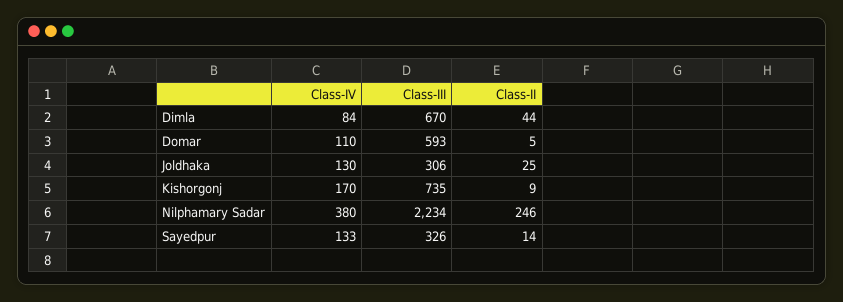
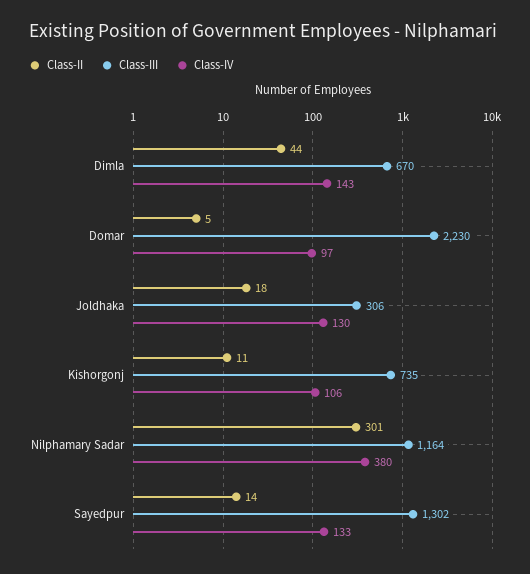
  {
    "Class-IV": {
-     "Dimla": 84,
+     "Dimla": 143,
-     "Domar": 110,
+     "Domar": 97,
      "Joldhaka": 130,
-     "Kishorgonj": 170,
+     "Kishorgonj": 106,
      "Nilphamary Sadar": 380,
      "Sayedpur": 133
    },
    "Class-III": {
      "Dimla": 670,
-     "Domar": 593,
+     "Domar": 2230,
      "Joldhaka": 306,
      "Kishorgonj": 735,
-     "Nilphamary Sadar": 2234,
+     "Nilphamary Sadar": 1164,
-     "Sayedpur": 326
+     "Sayedpur": 1302
    },
    "Class-II": {
      "Dimla": 44,
      "Domar": 5,
-     "Joldhaka": 25,
+     "Joldhaka": 18,
-     "Kishorgonj": 9,
+     "Kishorgonj": 11,
-     "Nilphamary Sadar": 246,
+     "Nilphamary Sadar": 301,
      "Sayedpur": 14
    }
  }

